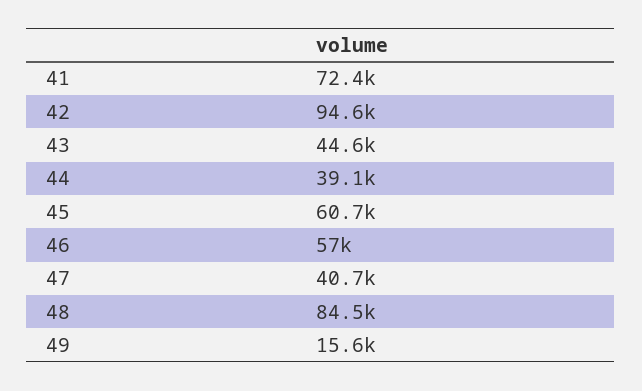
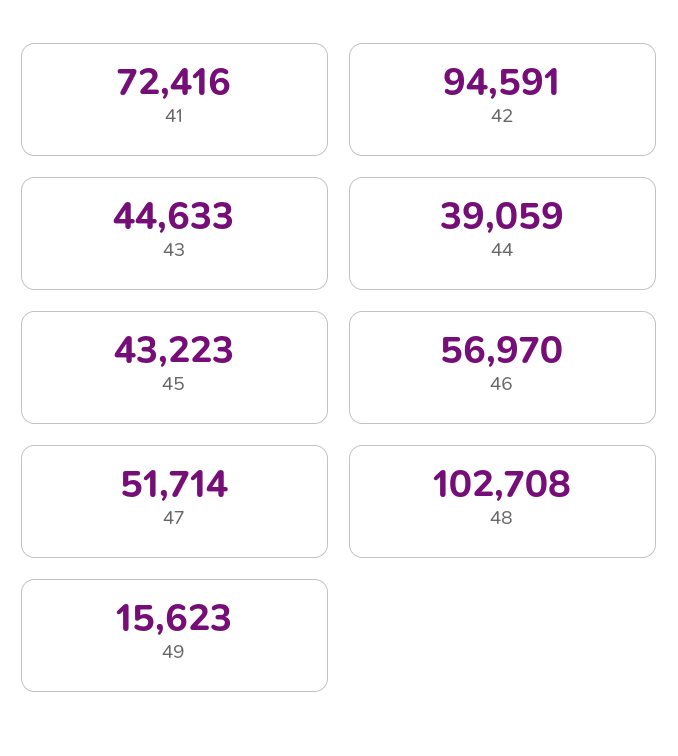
  {
    "41": 72416,
    "42": 94591,
    "43": 44633,
    "44": 39059,
-   "45": 60700,
+   "45": 43223,
    "46": 56970,
-   "47": 40700,
+   "47": 51714,
-   "48": 84500,
+   "48": 102708,
    "49": 15623
  }

